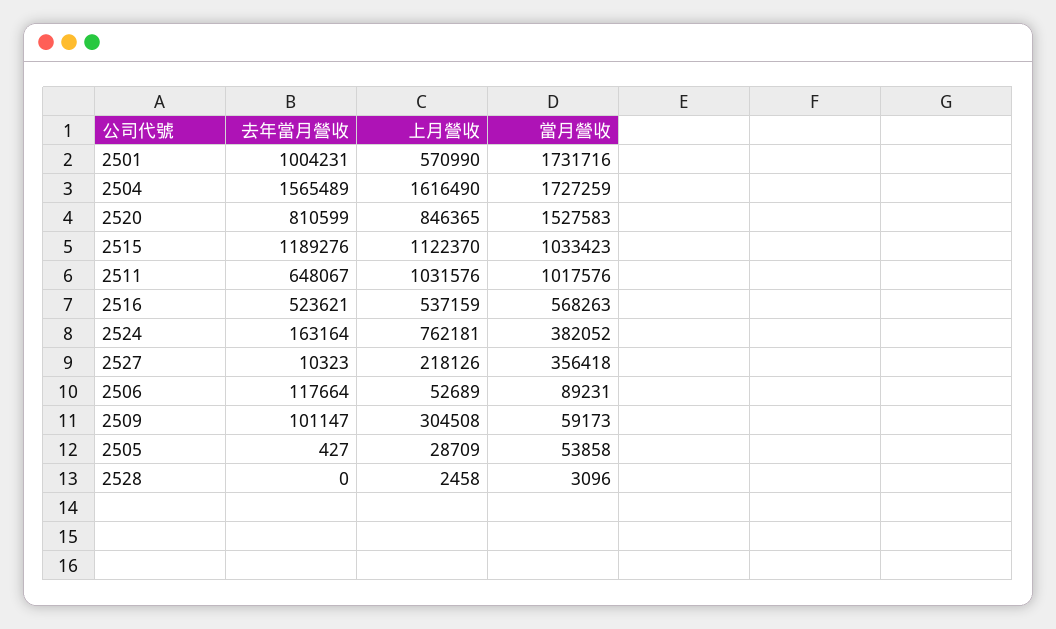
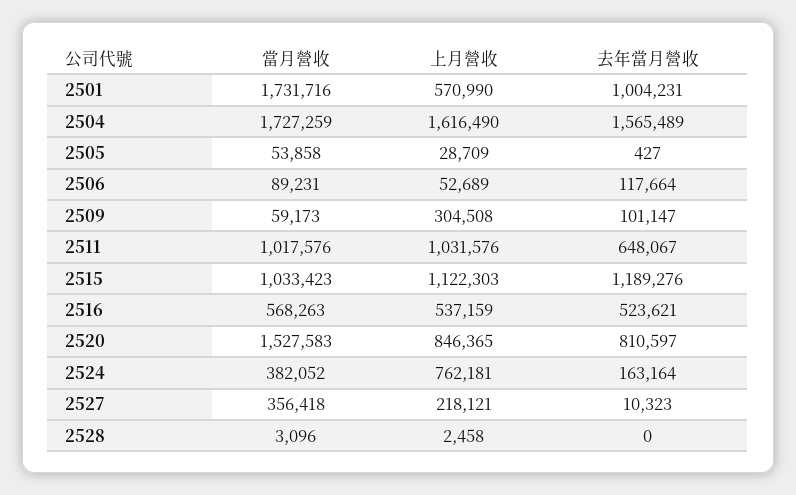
  {
    "去年當月營收": {
      "2501": 1004231,
      "2504": 1565489,
-     "2520": 810599,
+     "2520": 810597,
      "2515": 1189276,
      "2511": 648067,
      "2516": 523621,
      "2524": 163164,
      "2527": 10323,
      "2506": 117664,
      "2509": 101147,
      "2505": 427,
      "2528": 0
    },
    "上月營收": {
      "2501": 570990,
      "2504": 1616490,
      "2520": 846365,
-     "2515": 1122370,
+     "2515": 1122303,
      "2511": 1031576,
      "2516": 537159,
      "2524": 762181,
-     "2527": 218126,
+     "2527": 218121,
      "2506": 52689,
      "2509": 304508,
      "2505": 28709,
      "2528": 2458
    },
    "當月營收": {
      "2501": 1731716,
      "2504": 1727259,
      "2520": 1527583,
      "2515": 1033423,
      "2511": 1017576,
      "2516": 568263,
      "2524": 382052,
      "2527": 356418,
      "2506": 89231,
      "2509": 59173,
      "2505": 53858,
      "2528": 3096
    }
  }

